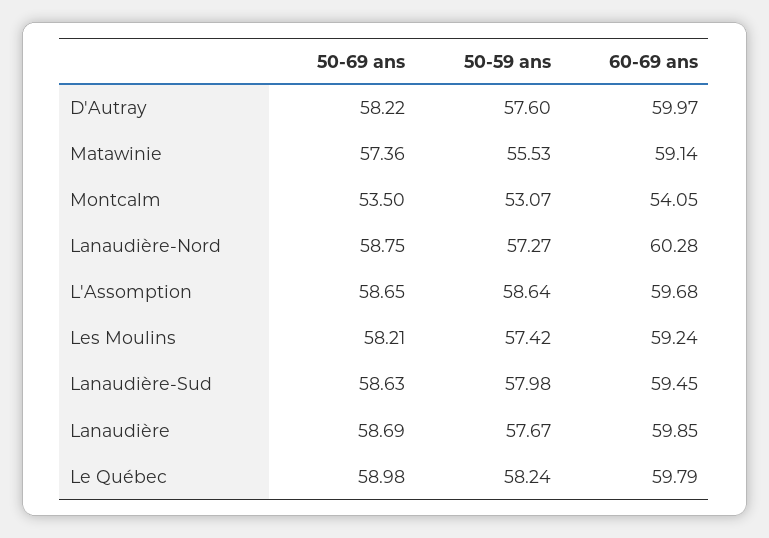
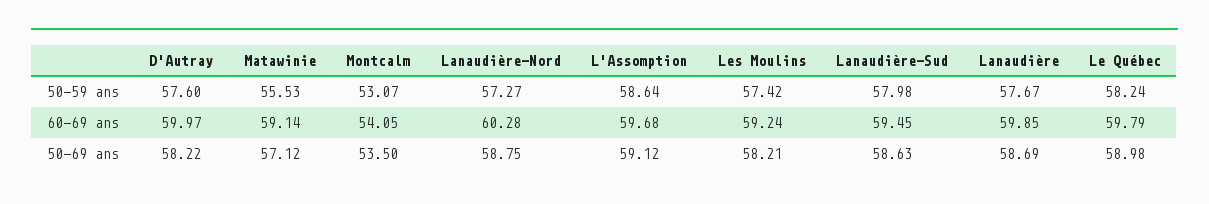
  {
    "50-69 ans": {
      "D'Autray": 58.22,
-     "Matawinie": 57.36,
+     "Matawinie": 57.12,
      "Montcalm": 53.5,
      "Lanaudière-Nord": 58.75,
-     "L'Assomption": 58.65,
+     "L'Assomption": 59.12,
      "Les Moulins": 58.21,
      "Lanaudière-Sud": 58.63,
      "Lanaudière": 58.69,
      "Le Québec": 58.98
    },
    "50-59 ans": {
      "D'Autray": 57.6,
      "Matawinie": 55.53,
      "Montcalm": 53.07,
      "Lanaudière-Nord": 57.27,
      "L'Assomption": 58.64,
      "Les Moulins": 57.42,
      "Lanaudière-Sud": 57.98,
      "Lanaudière": 57.67,
      "Le Québec": 58.24
    },
    "60-69 ans": {
      "D'Autray": 59.97,
      "Matawinie": 59.14,
      "Montcalm": 54.05,
      "Lanaudière-Nord": 60.28,
      "L'Assomption": 59.68,
      "Les Moulins": 59.24,
      "Lanaudière-Sud": 59.45,
      "Lanaudière": 59.85,
      "Le Québec": 59.79
    }
  }

